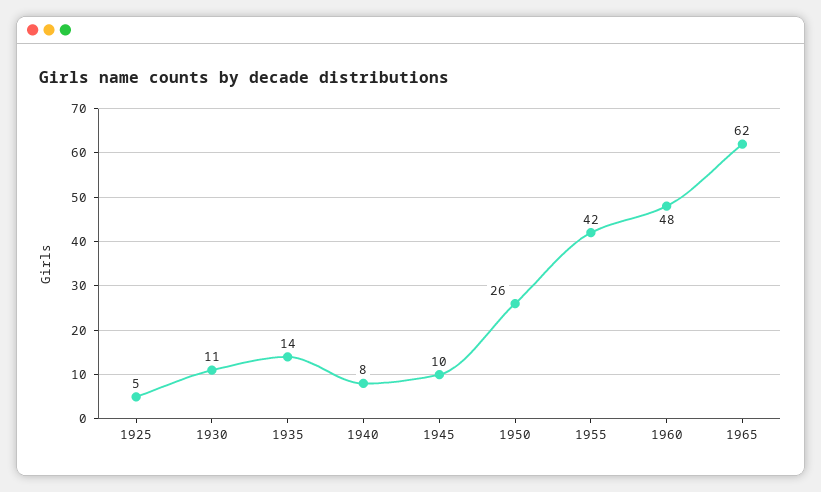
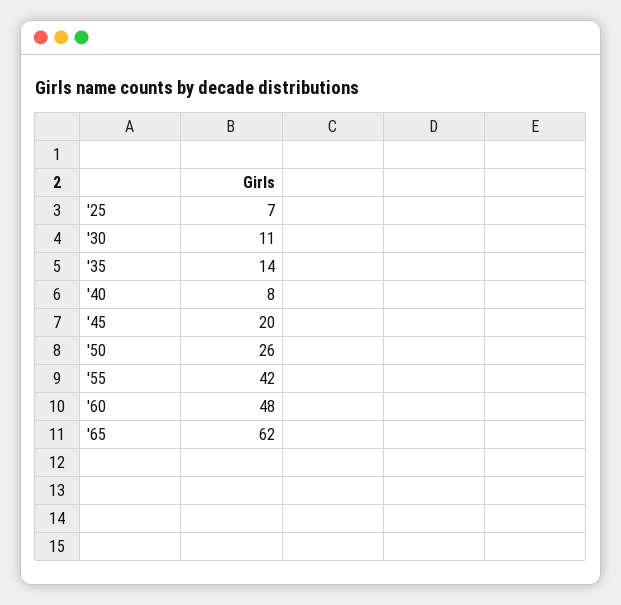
  {
-   "1925": 5,
+   "1925": 7,
    "1930": 11,
    "1935": 14,
    "1940": 8,
-   "1945": 10,
+   "1945": 20,
    "1950": 26,
    "1955": 42,
    "1960": 48,
    "1965": 62
  }

